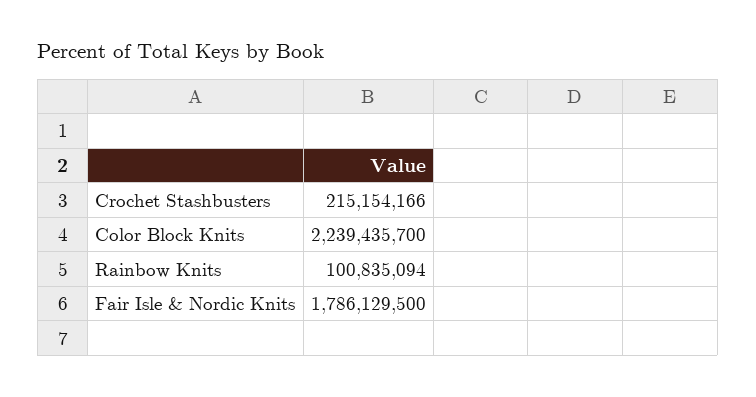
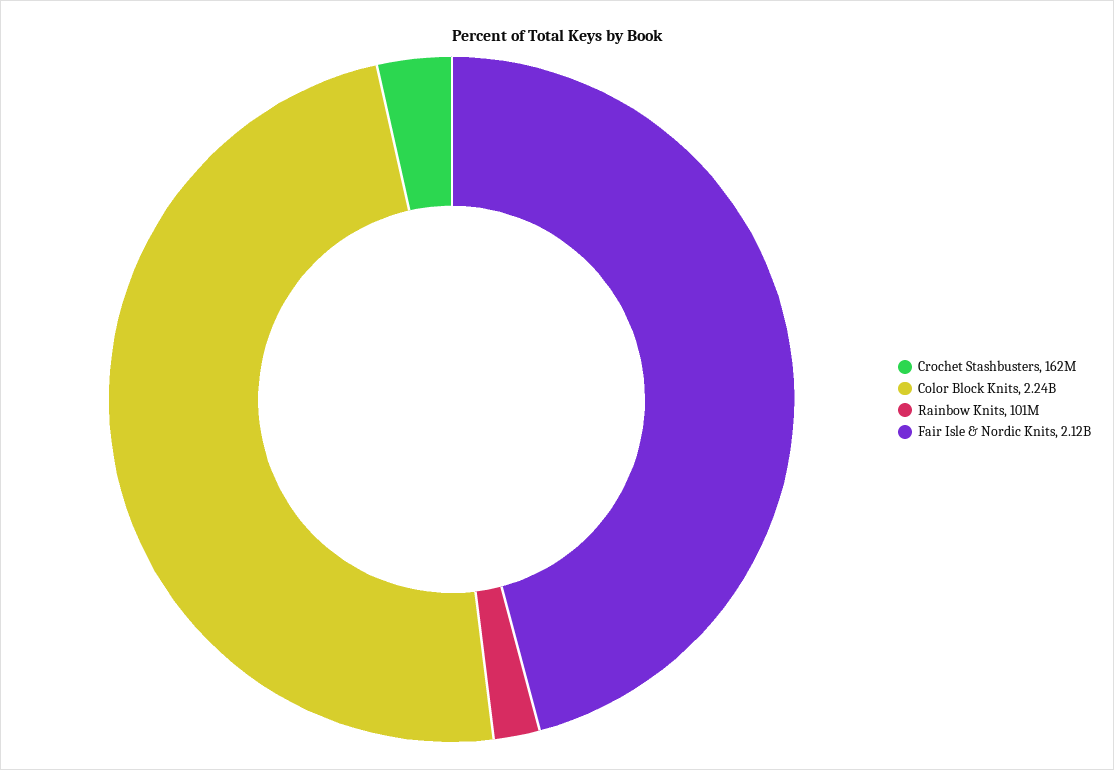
  {
-   "Crochet Stashbusters": 215154166,
+   "Crochet Stashbusters": 162000000,
    "Color Block Knits": 2239435700,
    "Rainbow Knits": 100835094,
-   "Fair Isle & Nordic Knits": 1786129500
+   "Fair Isle & Nordic Knits": 2120000000
  }

